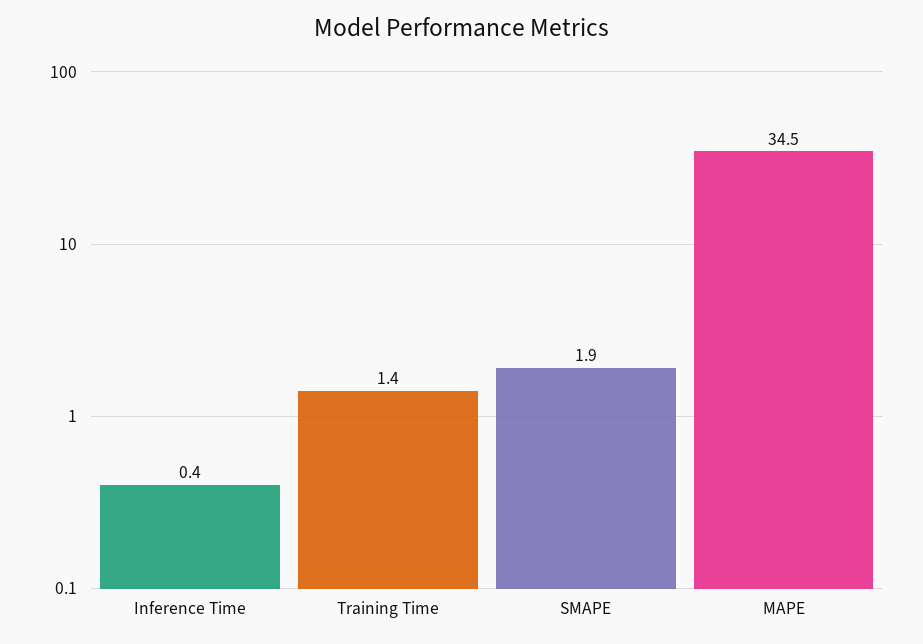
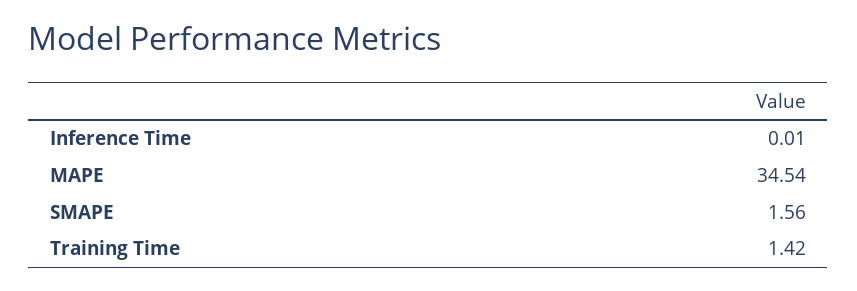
  {
-   "Inference Time": 0.4,
+   "Inference Time": 0.01,
    "Training Time": 1.42,
-   "SMAPE": 1.9,
+   "SMAPE": 1.56,
    "MAPE": 34.54
  }

